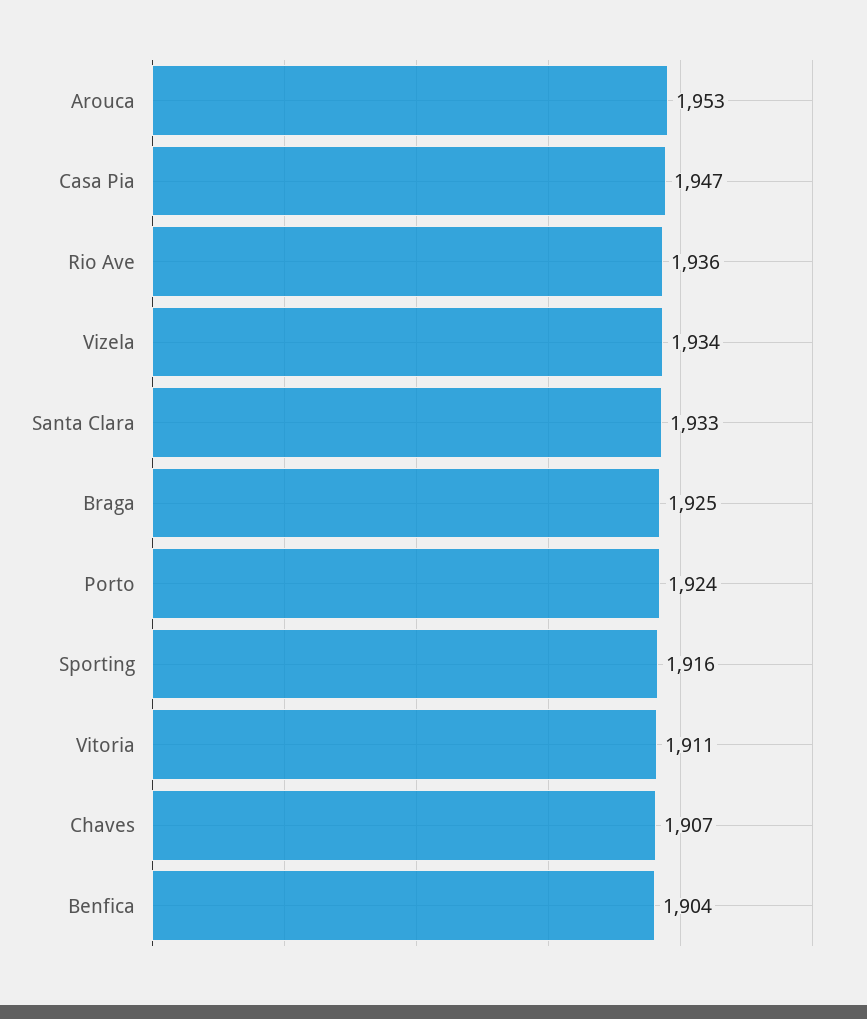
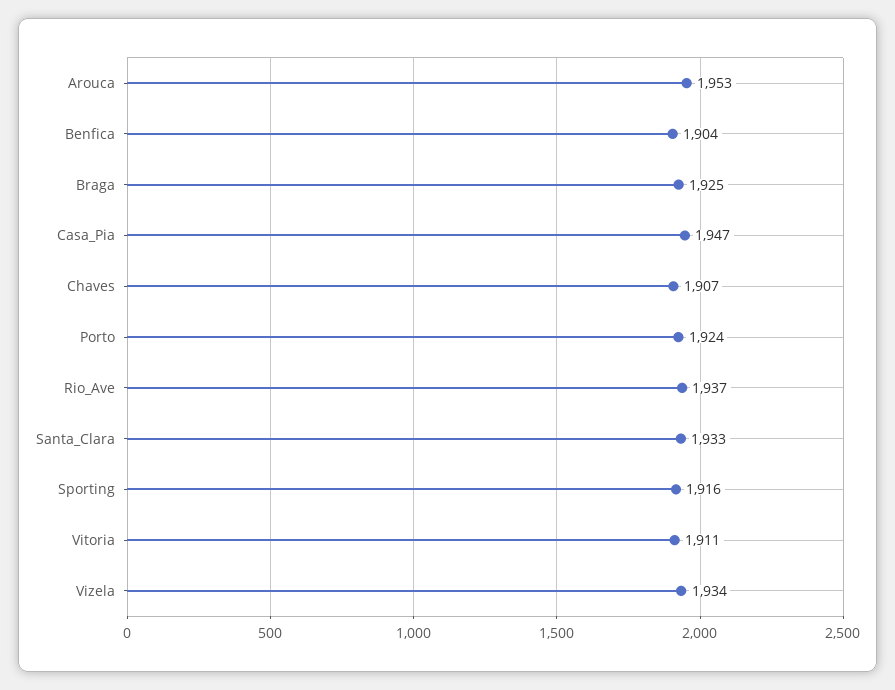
  {
    "Arouca": 1953,
    "Casa Pia": 1947,
-   "Rio Ave": 1936,
+   "Rio Ave": 1937,
    "Vizela": 1934,
    "Santa Clara": 1933,
    "Braga": 1925,
    "Porto": 1924,
    "Sporting": 1916,
    "Vitoria": 1911,
    "Chaves": 1907,
    "Benfica": 1904
  }

